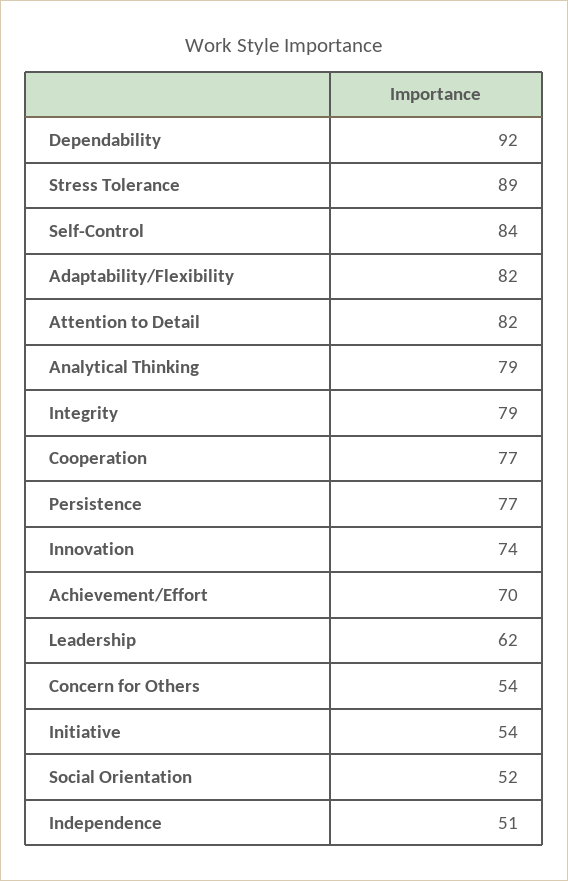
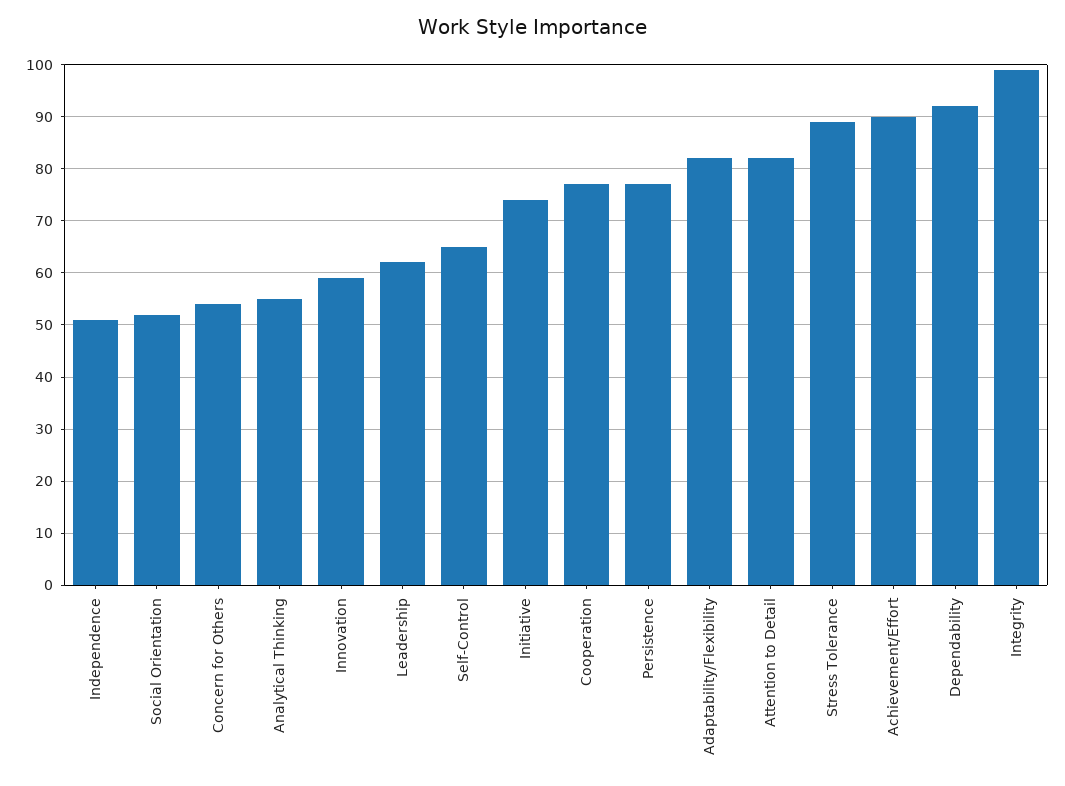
  {
    "Dependability": 92,
    "Stress Tolerance": 89,
-   "Self-Control": 84,
+   "Self-Control": 65,
    "Adaptability/Flexibility": 82,
    "Attention to Detail": 82,
-   "Analytical Thinking": 79,
+   "Analytical Thinking": 55,
-   "Integrity": 79,
+   "Integrity": 100,
    "Cooperation": 77,
    "Persistence": 77,
-   "Innovation": 74,
+   "Innovation": 60,
-   "Achievement/Effort": 70,
+   "Achievement/Effort": 90,
    "Leadership": 62,
    "Concern for Others": 54,
-   "Initiative": 54,
+   "Initiative": 75,
    "Social Orientation": 52,
    "Independence": 51
  }

